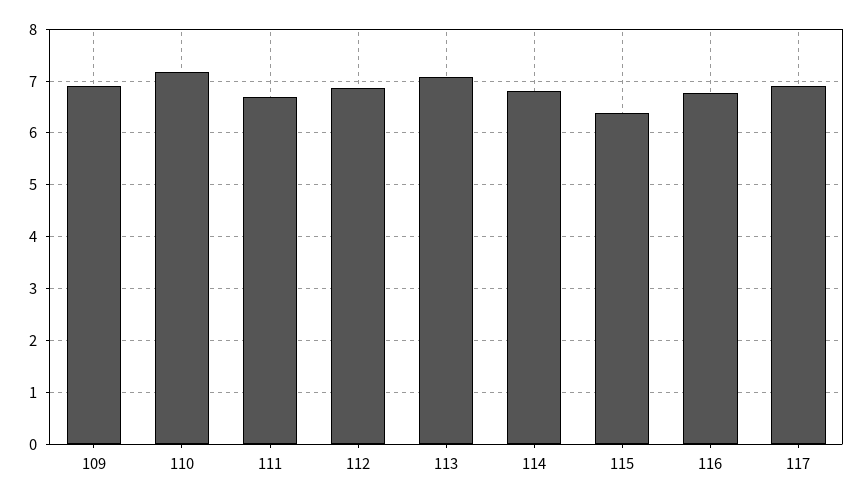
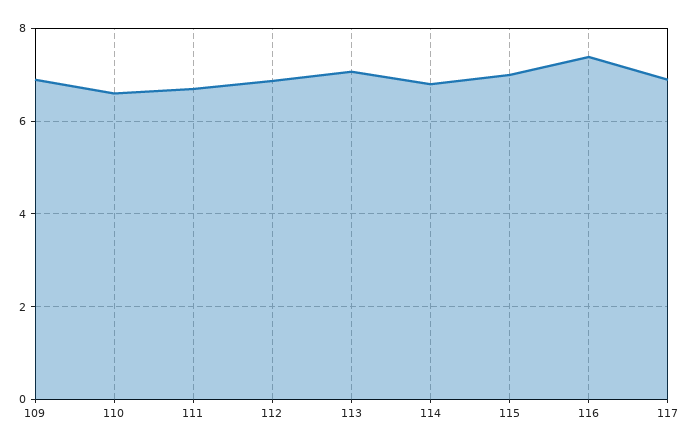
  {
    "109": 7,
-   "110": 7.2,
+   "110": 6.6,
    "111": 6.8,
    "112": 6.8,
    "113": 7,
    "114": 6.8,
-   "115": 6.4,
+   "115": 7,
-   "116": 6.8,
+   "116": 7.4,
    "117": 7
  }

